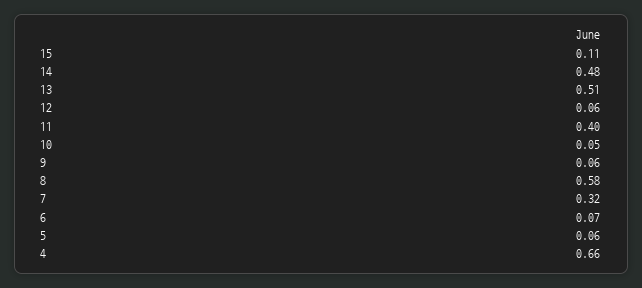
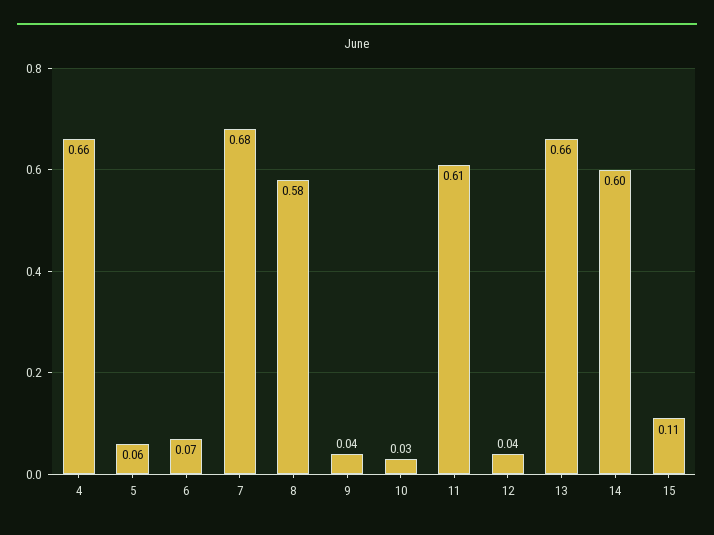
  {
    "15": 0.11,
-   "14": 0.48,
+   "14": 0.6,
-   "13": 0.51,
+   "13": 0.66,
-   "12": 0.06,
+   "12": 0.04,
-   "11": 0.4,
+   "11": 0.61,
-   "10": 0.05,
+   "10": 0.03,
-   "9": 0.06,
+   "9": 0.04,
    "8": 0.58,
-   "7": 0.32,
+   "7": 0.68,
    "6": 0.07,
    "5": 0.06,
    "4": 0.66
  }

